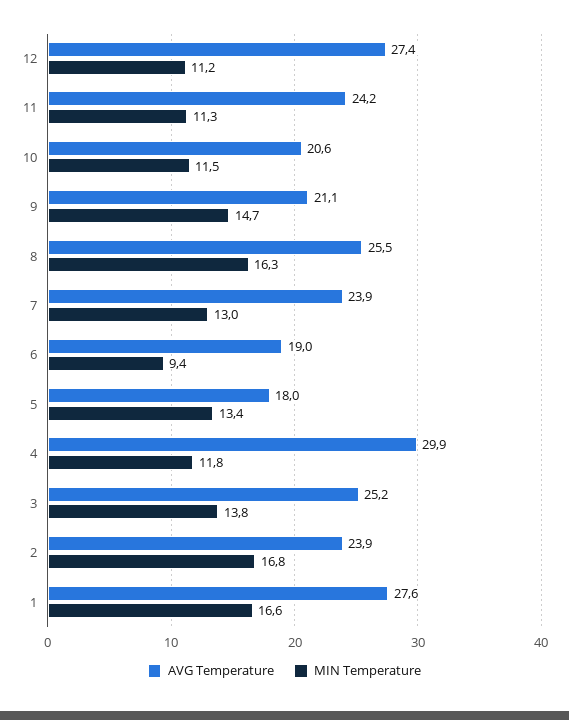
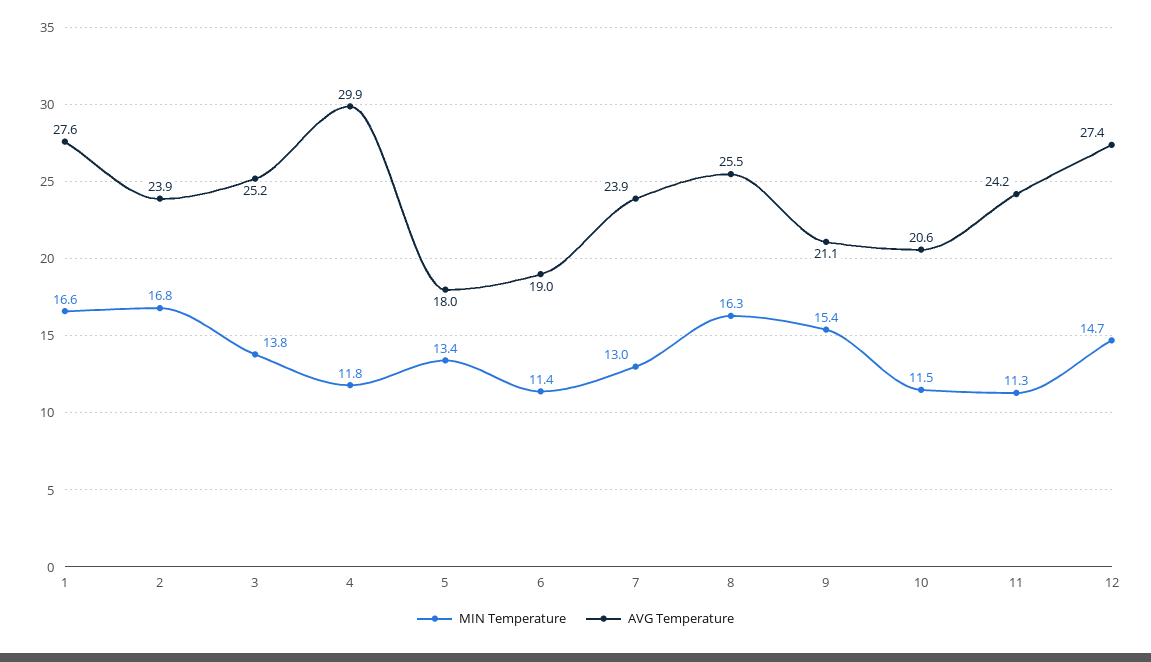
  {
    "AVG Temperature": {
      "12": 27.4,
      "11": 24.2,
      "10": 20.6,
      "9": 21.1,
      "8": 25.5,
      "7": 23.9,
      "6": 19,
      "5": 18,
      "4": 29.9,
      "3": 25.2,
      "2": 23.9,
      "1": 27.6
    },
    "MIN Temperature": {
-     "12": 11.2,
+     "12": 14.7,
      "11": 11.3,
      "10": 11.5,
-     "9": 14.7,
+     "9": 15.4,
      "8": 16.3,
      "7": 13,
-     "6": 9.4,
+     "6": 11.4,
      "5": 13.4,
      "4": 11.8,
      "3": 13.8,
      "2": 16.8,
      "1": 16.6
    }
  }

